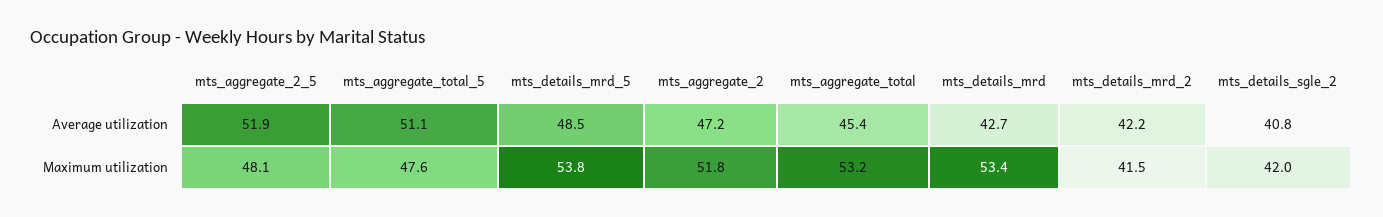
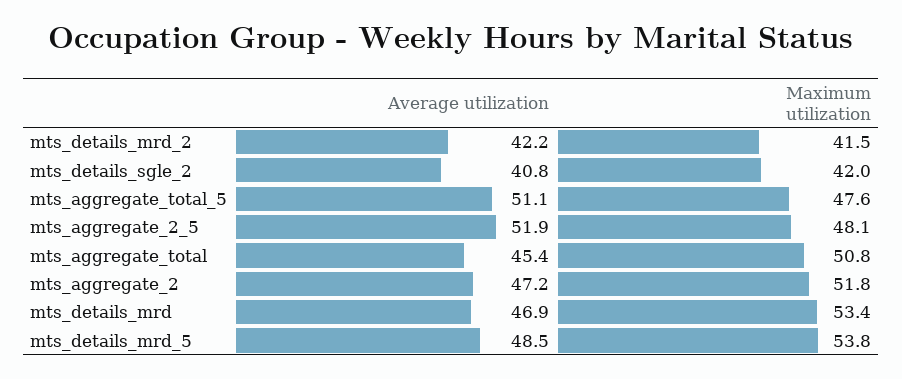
  {
    "mts_aggregate_2_5": {
      "Average utilization": 51.9,
      "Maximum utilization": 48.1
    },
    "mts_aggregate_total_5": {
      "Average utilization": 51.1,
      "Maximum utilization": 47.6
    },
    "mts_details_mrd_5": {
      "Average utilization": 48.5,
      "Maximum utilization": 53.8
    },
    "mts_aggregate_2": {
      "Average utilization": 47.2,
      "Maximum utilization": 51.8
    },
    "mts_aggregate_total": {
      "Average utilization": 45.4,
-     "Maximum utilization": 53.2
+     "Maximum utilization": 50.8
    },
    "mts_details_mrd": {
-     "Average utilization": 42.7,
+     "Average utilization": 46.9,
      "Maximum utilization": 53.4
    },
    "mts_details_mrd_2": {
      "Average utilization": 42.2,
      "Maximum utilization": 41.5
    },
    "mts_details_sgle_2": {
      "Average utilization": 40.8,
      "Maximum utilization": 42
    }
  }

